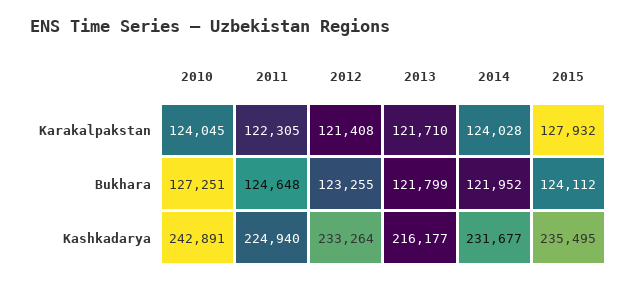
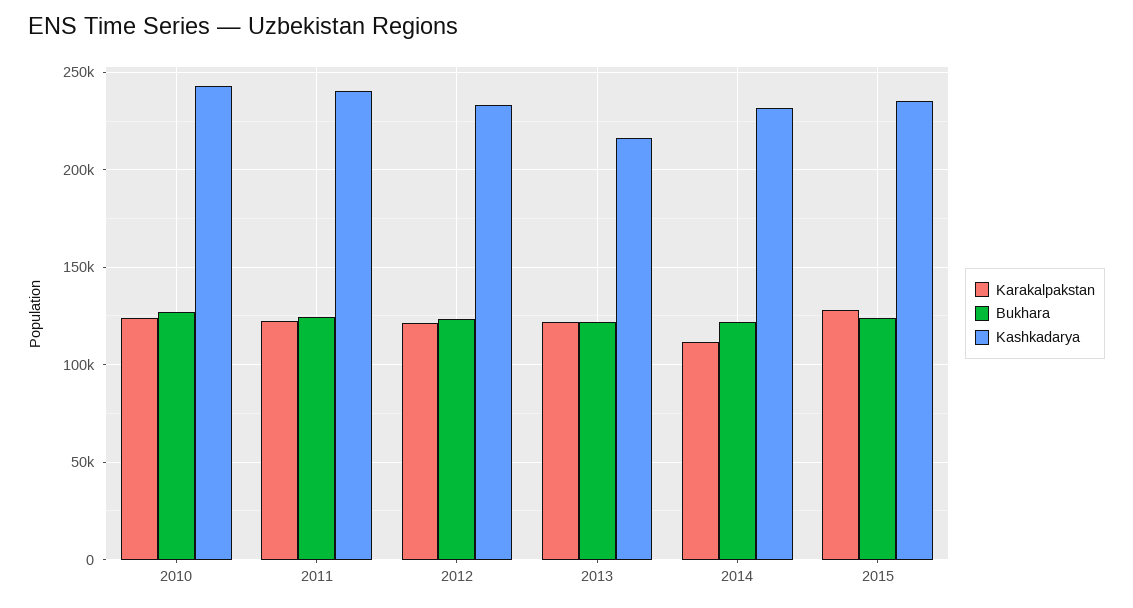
  {
    "Karakalpakstan": {
      "2010": 124045,
      "2011": 122305,
      "2012": 121408,
      "2013": 121710,
-     "2014": 124028,
+     "2014": 110000,
      "2015": 127932
    },
    "Bukhara": {
      "2010": 127251,
      "2011": 124648,
      "2012": 123255,
      "2013": 121799,
      "2014": 121952,
      "2015": 124112
    },
    "Kashkadarya": {
      "2010": 242891,
-     "2011": 224940,
+     "2011": 240000,
      "2012": 233264,
      "2013": 216177,
      "2014": 231677,
      "2015": 235495
    }
  }

